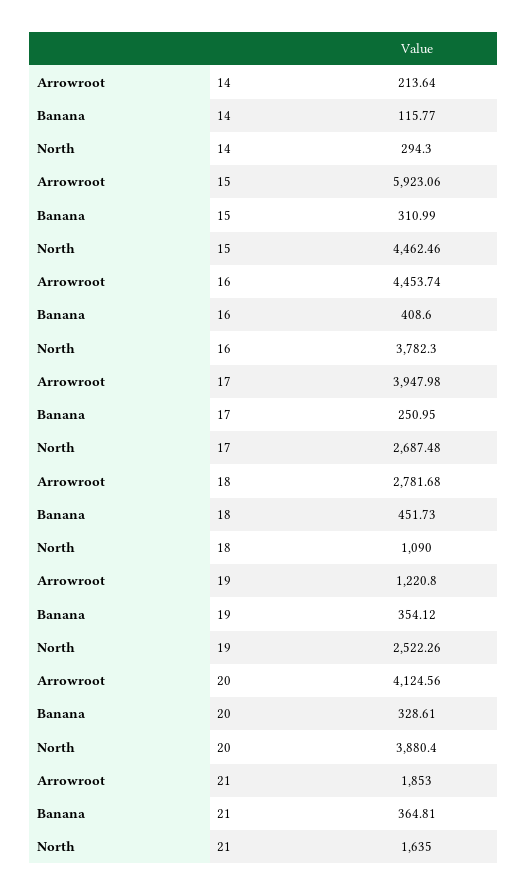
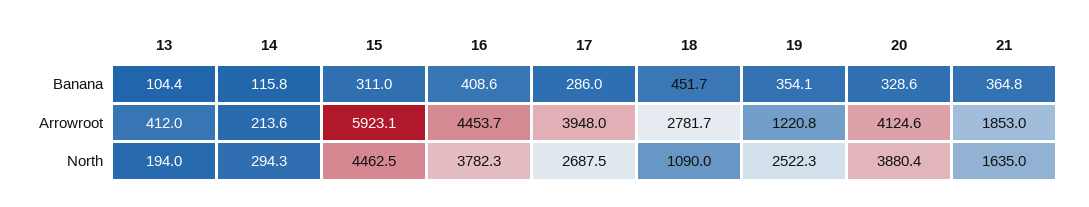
  {
    "Arrowroot": {
      "14": 213.64,
      "15": 5923.06,
      "16": 4453.74,
      "17": 3947.98,
      "18": 2781.68,
      "19": 1220.8,
      "20": 4124.56,
-     "21": 1853
+     "21": 1853,
+     "13": 412
    },
    "Banana": {
      "14": 115.77,
      "15": 310.99,
      "16": 408.6,
-     "17": 250.95,
+     "17": 286,
      "18": 451.73,
      "19": 354.12,
      "20": 328.61,
-     "21": 364.81
+     "21": 364.81,
+     "13": 104.4
    },
    "North": {
      "14": 294.3,
      "15": 4462.46,
      "16": 3782.3,
      "17": 2687.48,
      "18": 1090,
      "19": 2522.26,
      "20": 3880.4,
-     "21": 1635
+     "21": 1635,
+     "13": 194
    }
  }

